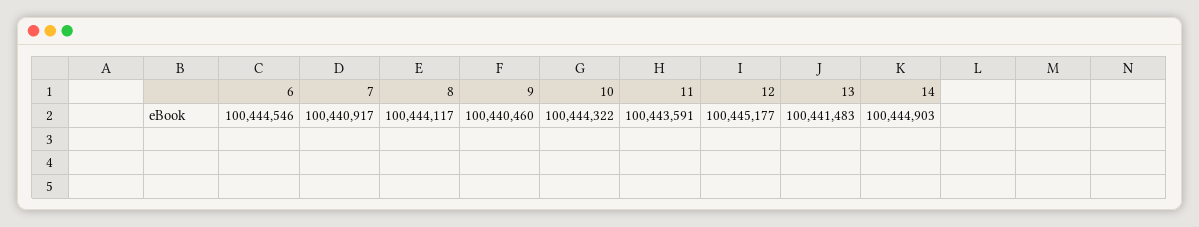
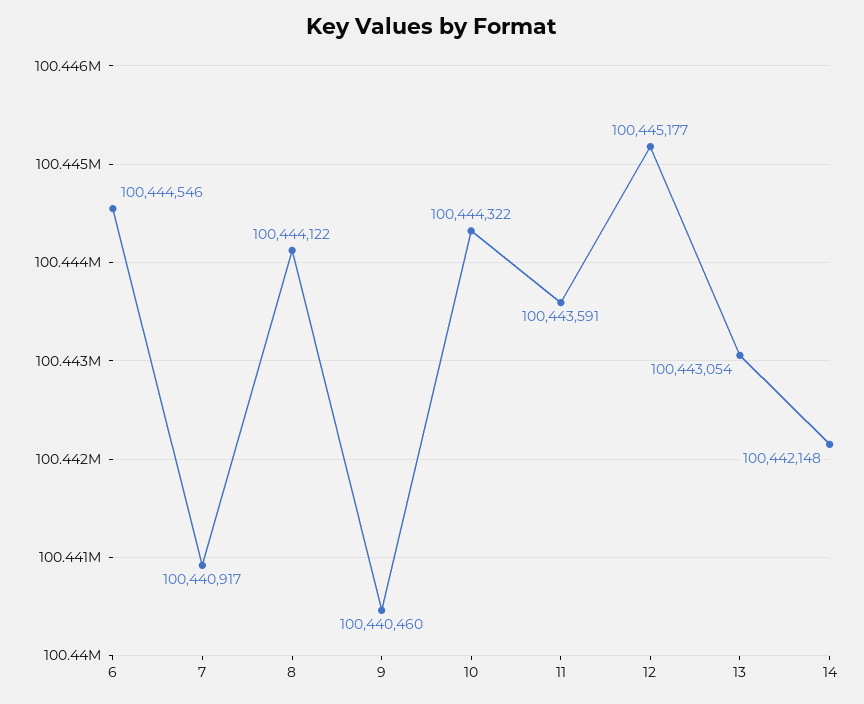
  {
    "6": 100444546,
    "7": 100440917,
-   "8": 100444117,
+   "8": 100444122,
    "9": 100440460,
    "10": 100444322,
    "11": 100443591,
    "12": 100445177,
-   "13": 100441483,
+   "13": 100443054,
-   "14": 100444903
+   "14": 100442148
  }

